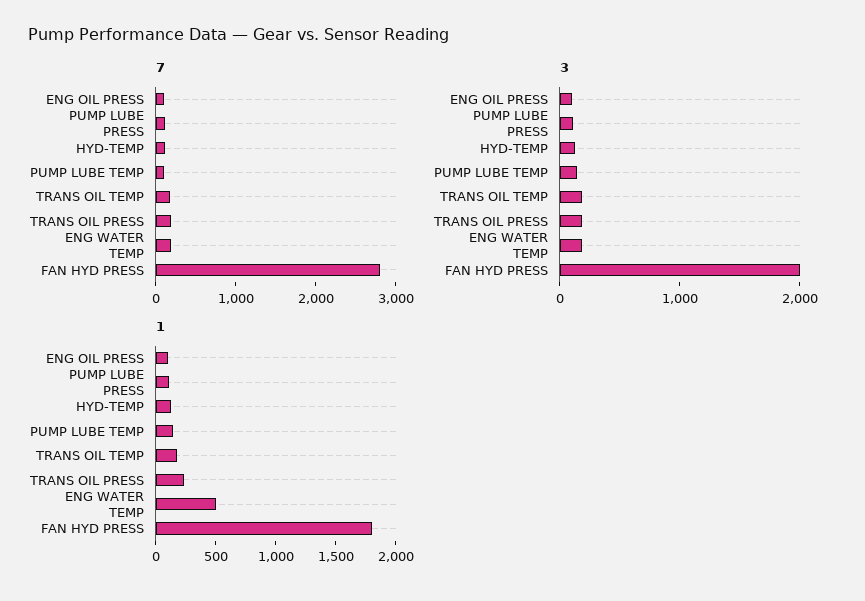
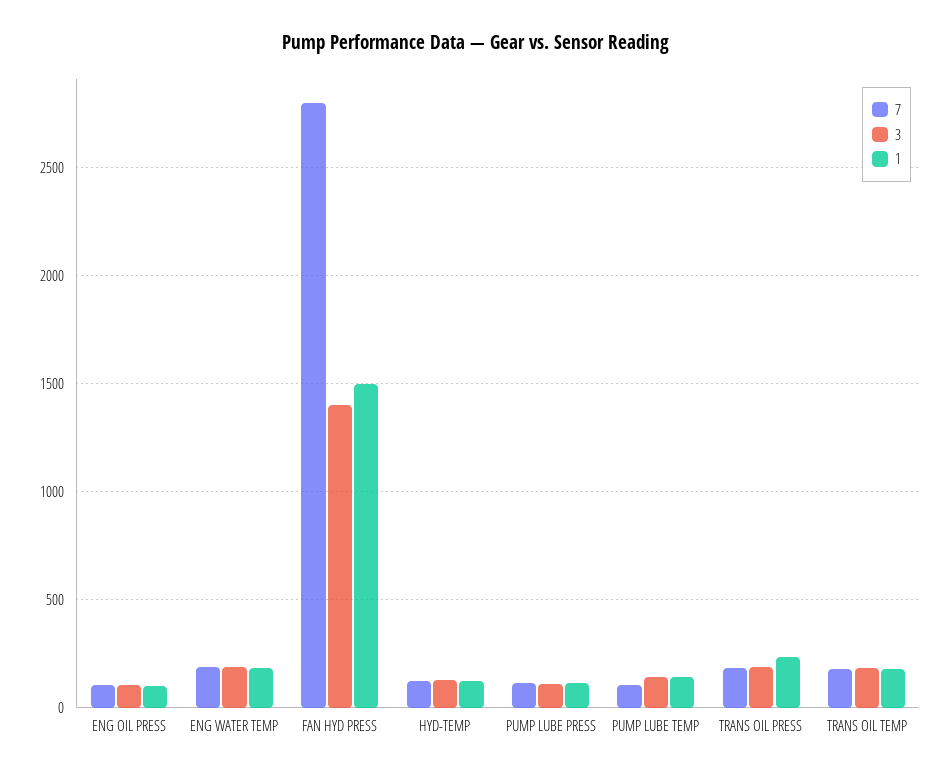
  {
    "7": {
      "ENG OIL PRESS": 100,
      "PUMP LUBE PRESS": 100,
      "HYD-TEMP": 100,
      "PUMP LUBE TEMP": 100,
      "TRANS OIL TEMP": 200,
      "TRANS OIL PRESS": 200,
      "ENG WATER TEMP": 200,
      "FAN HYD PRESS": 2800
    },
    "3": {
      "ENG OIL PRESS": 100,
      "PUMP LUBE PRESS": 100,
      "HYD-TEMP": 150,
      "PUMP LUBE TEMP": 150,
      "TRANS OIL TEMP": 200,
      "TRANS OIL PRESS": 200,
      "ENG WATER TEMP": 200,
-     "FAN HYD PRESS": 2000
+     "FAN HYD PRESS": 1400
    },
    "1": {
      "ENG OIL PRESS": 100,
      "PUMP LUBE PRESS": 100,
      "HYD-TEMP": 150,
      "PUMP LUBE TEMP": 150,
      "TRANS OIL TEMP": 200,
      "TRANS OIL PRESS": 250,
-     "ENG WATER TEMP": 500,
+     "ENG WATER TEMP": 200,
-     "FAN HYD PRESS": 1800
+     "FAN HYD PRESS": 1500
    }
  }

